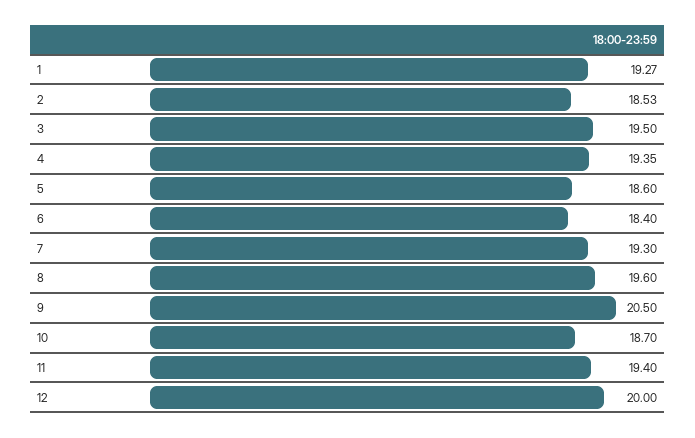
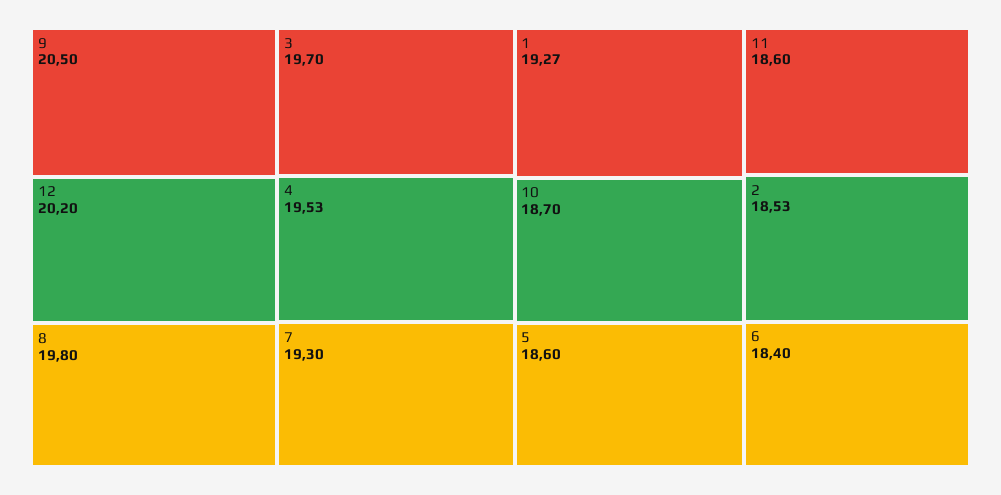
  {
    "1": 19.27,
    "2": 18.53,
-   "3": 19.5,
+   "3": 19.7,
-   "4": 19.35,
+   "4": 19.53,
    "5": 18.6,
    "6": 18.4,
    "7": 19.3,
-   "8": 19.6,
+   "8": 19.8,
    "9": 20.5,
    "10": 18.7,
-   "11": 19.4,
+   "11": 18.6,
-   "12": 20
+   "12": 20.2
  }

